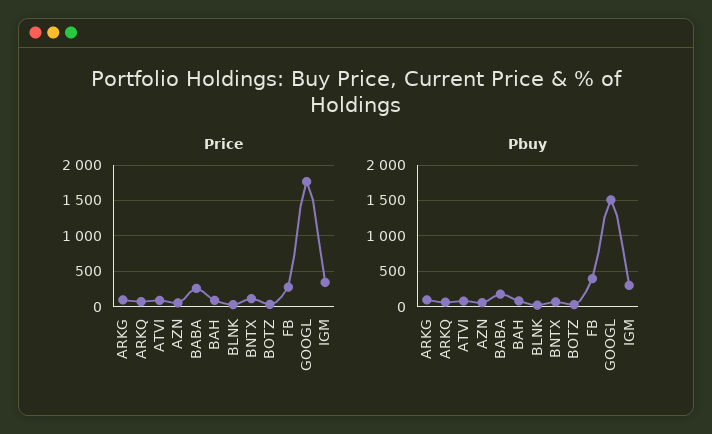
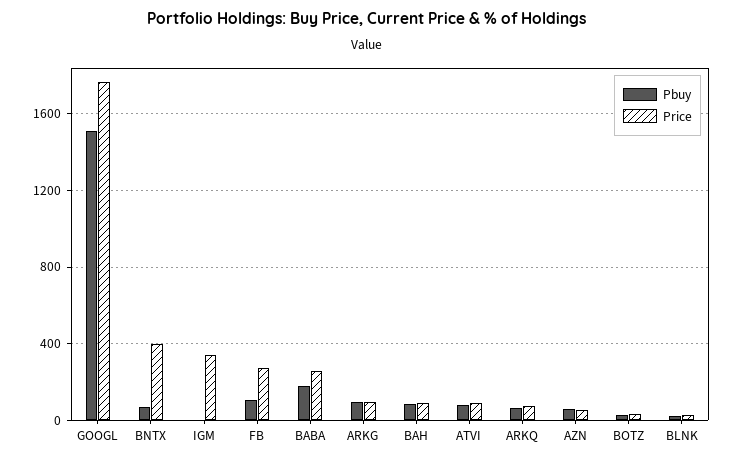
  {
    "Price": {
      "ARKG": 100,
      "ARKQ": 50,
      "ATVI": 100,
      "AZN": 50,
      "BABA": 250,
      "BAH": 100,
      "BLNK": 50,
-     "BNTX": 100,
+     "BNTX": 400,
      "BOTZ": 50,
      "FB": 250,
      "GOOGL": 1750,
      "IGM": 350
    },
    "Pbuy": {
      "ARKG": 100,
      "ARKQ": 50,
      "ATVI": 100,
      "AZN": 50,
      "BABA": 200,
      "BAH": 100,
      "BLNK": 0,
      "BNTX": 50,
      "BOTZ": 50,
-     "FB": 400,
+     "FB": 100,
      "GOOGL": 1500,
-     "IGM": 300
+     "IGM": 0
    }
  }

